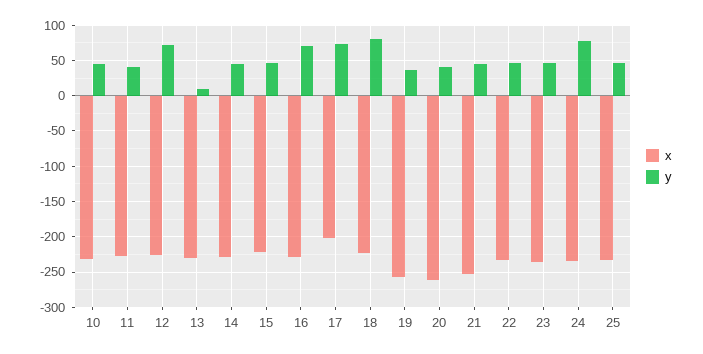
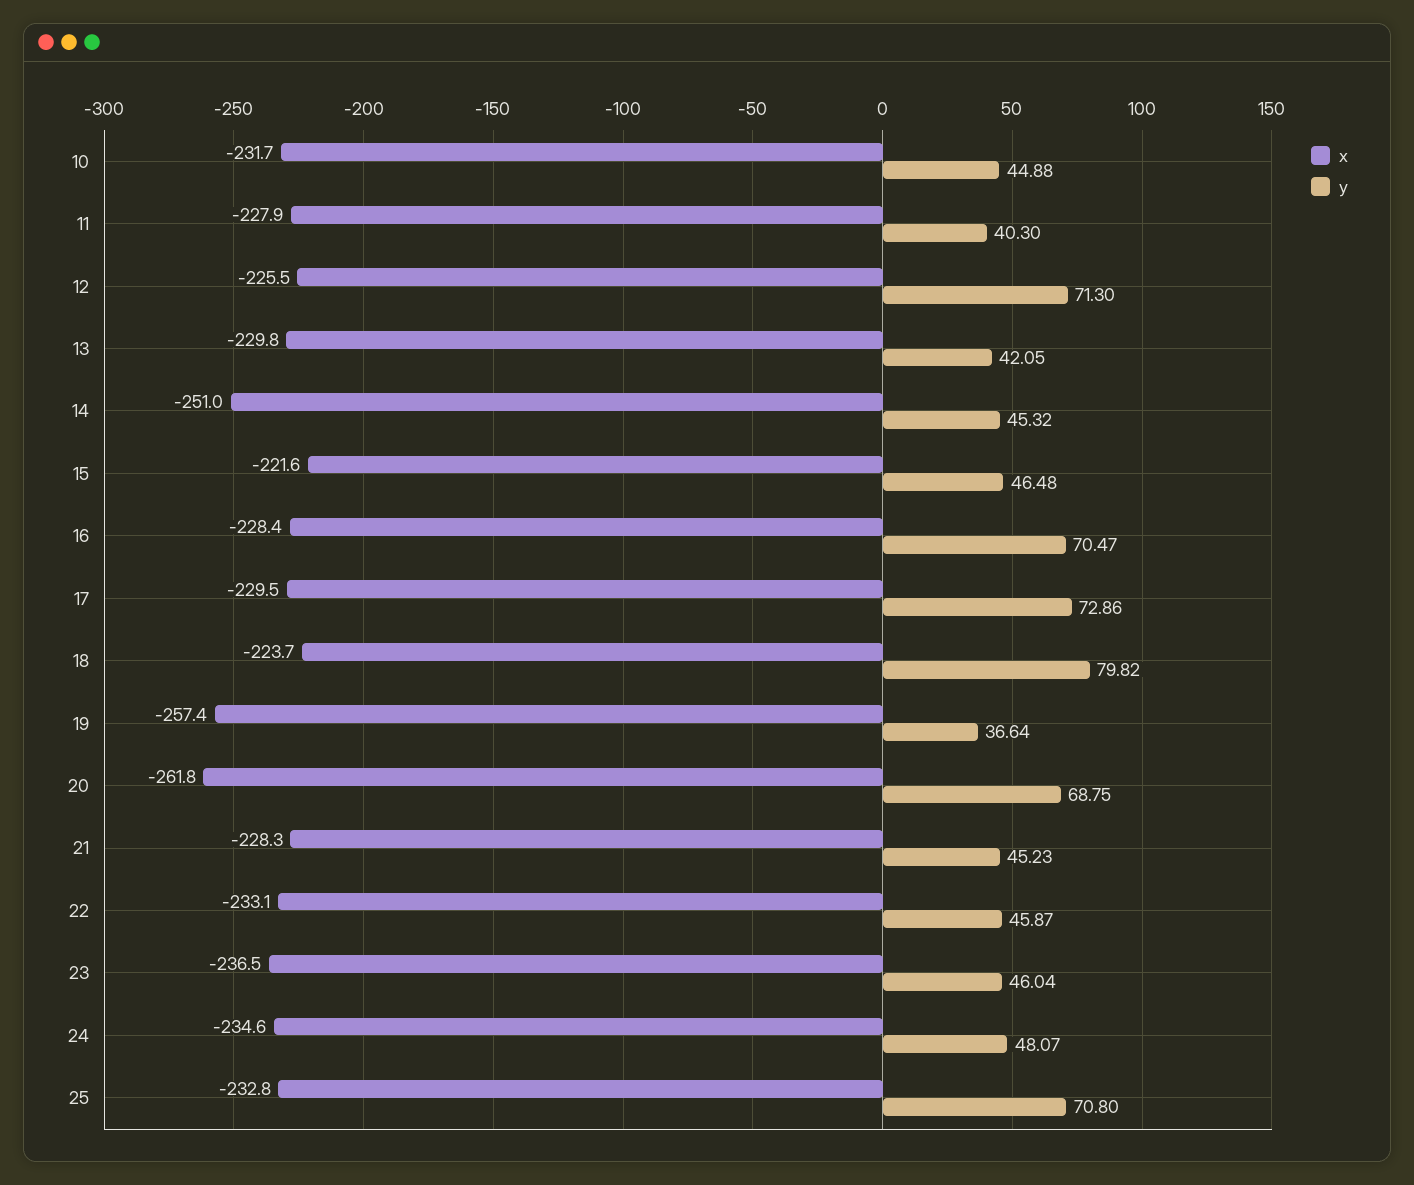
  {
    "x": {
      "10": -231.7,
      "11": -227.9,
      "12": -225.5,
      "13": -229.8,
-     "14": -230,
+     "14": -251,
      "15": -221.6,
      "16": -228.4,
-     "17": -200,
+     "17": -229.5,
      "18": -223.7,
      "19": -257.4,
      "20": -261.8,
-     "21": -250,
+     "21": -228.3,
      "22": -233.1,
      "23": -236.5,
      "24": -234.6,
      "25": -232.8
    },
    "y": {
      "10": 44.88,
      "11": 40.3,
      "12": 71.3,
-     "13": 10,
+     "13": 42.05,
      "14": 45.32,
      "15": 46.48,
      "16": 70.47,
      "17": 72.86,
      "18": 79.82,
      "19": 36.64,
-     "20": 40,
+     "20": 68.75,
      "21": 45.23,
      "22": 45.87,
      "23": 46.04,
-     "24": 80,
+     "24": 48.07,
-     "25": 50
+     "25": 70.8
    }
  }

